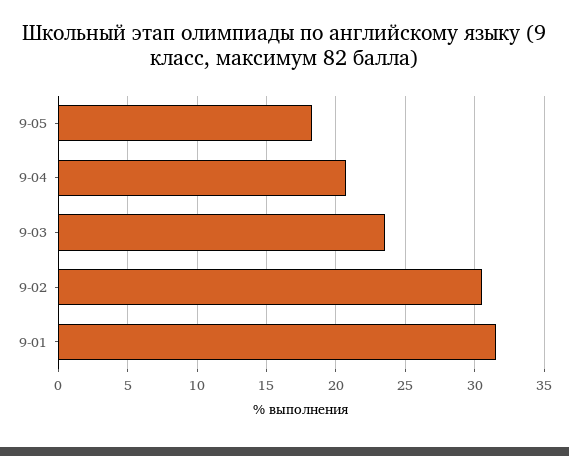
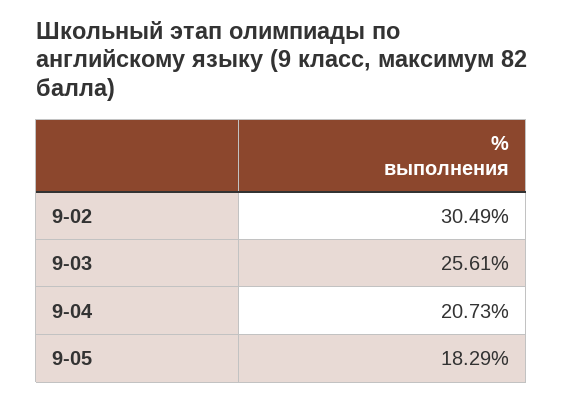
  {
    "9-05": 18.29,
    "9-04": 20.73,
-   "9-03": 23.5,
+   "9-03": 25.61,
-   "9-02": 30.49,
+   "9-02": 30.49
-   "9-01": 31.5
  }

